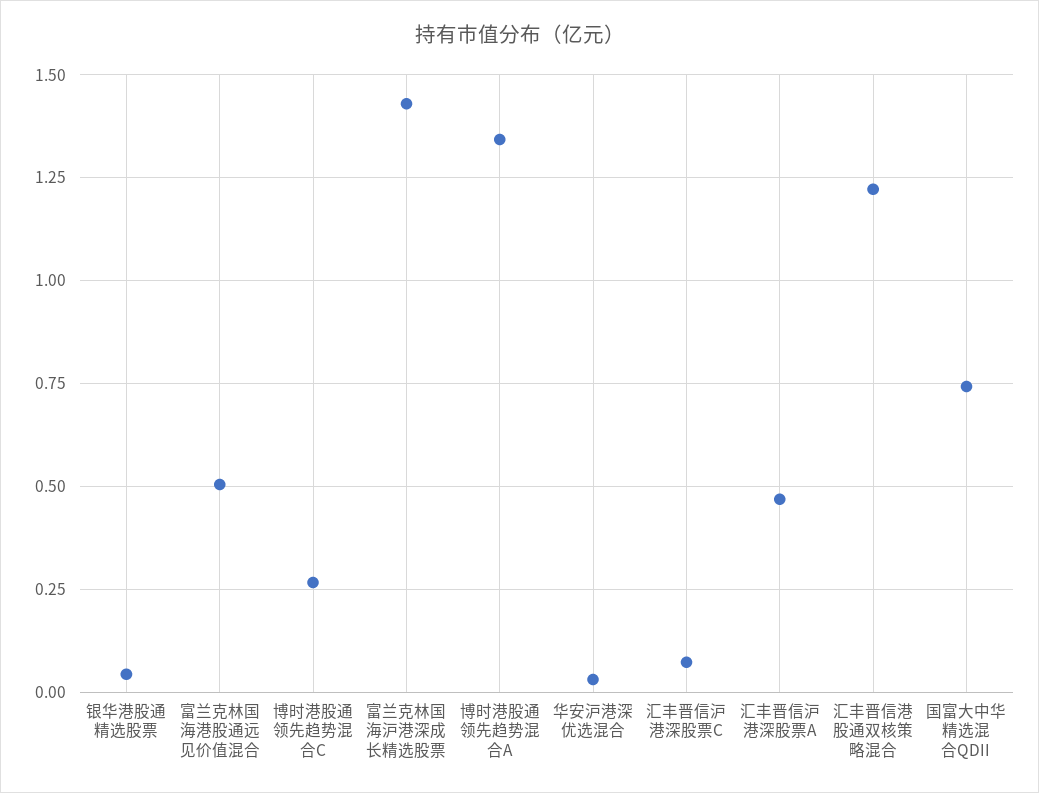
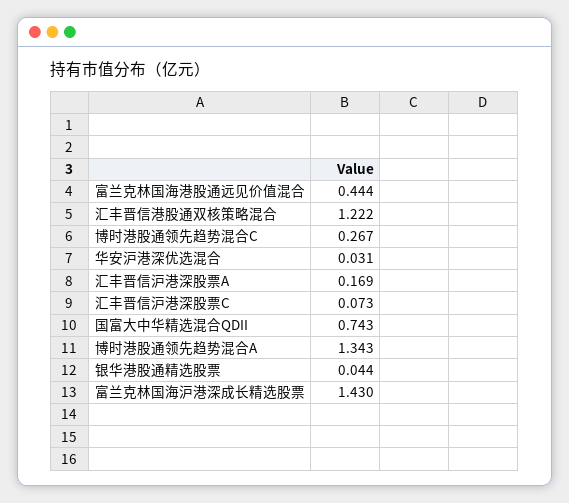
  {
    "银华港股通精选股票": 0.044,
-   "富兰克林国海港股通远见价值混合": 0.5,
+   "富兰克林国海港股通远见价值混合": 0.444,
    "博时港股通领先趋势混合C": 0.267,
    "富兰克林国海沪港深成长精选股票": 1.43,
    "博时港股通领先趋势混合A": 1.343,
    "华安沪港深优选混合": 0.031,
    "汇丰晋信沪港深股票C": 0.073,
-   "汇丰晋信沪港深股票A": 0.475,
+   "汇丰晋信沪港深股票A": 0.169,
    "汇丰晋信港股通双核策略混合": 1.222,
    "国富大中华精选混合QDII": 0.743
  }

